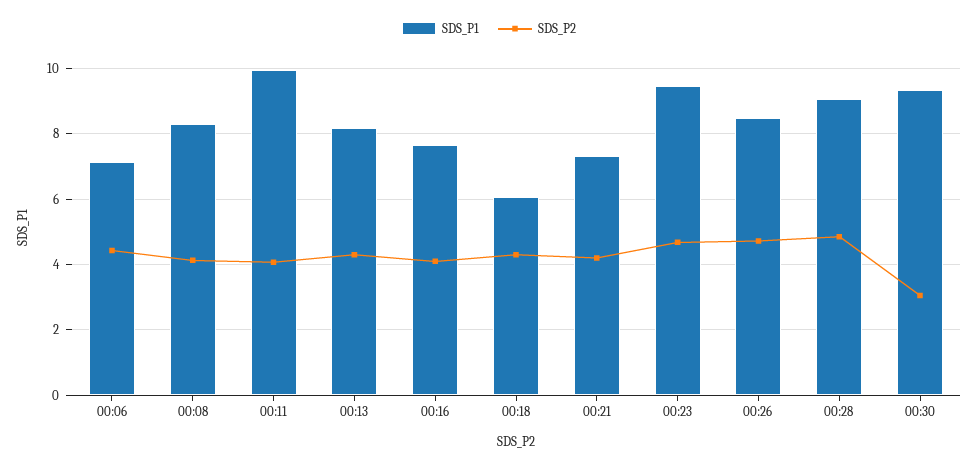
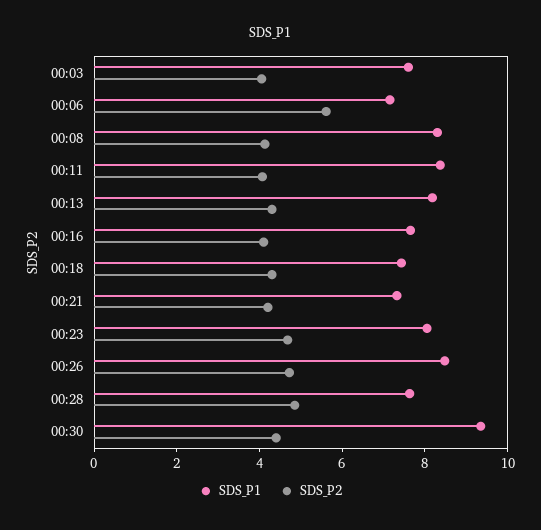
  {
    "SDS_P1": {
      "00:06": 7.2,
      "00:08": 8.4,
-     "00:11": 10,
+     "00:11": 8.5,
      "00:13": 8.2,
      "00:16": 7.6,
-     "00:18": 6,
+     "00:18": 7.5,
      "00:21": 7.4,
-     "00:23": 9.4,
+     "00:23": 8,
      "00:26": 8.4,
-     "00:28": 9,
+     "00:28": 7.5,
-     "00:30": 9.4
+     "00:30": 9.4,
+     "00:03": 7.5
    },
    "SDS_P2": {
-     "00:06": 4.4,
+     "00:06": 5.5,
      "00:08": 4.2,
      "00:11": 4,
      "00:13": 4.4,
      "00:16": 4.2,
      "00:18": 4.4,
      "00:21": 4.2,
      "00:23": 4.6,
      "00:26": 4.8,
      "00:28": 4.8,
-     "00:30": 3
+     "00:30": 4.5,
+     "00:03": 4
    }
  }

